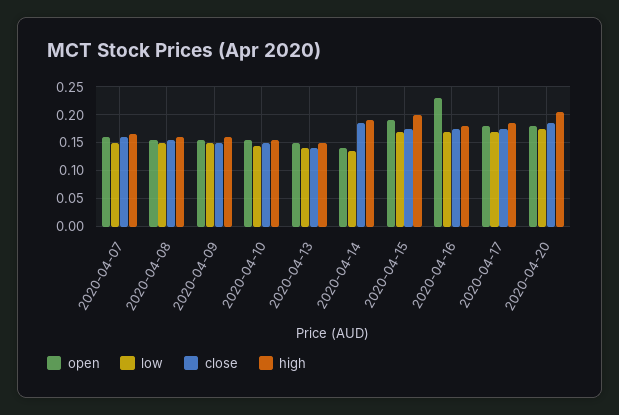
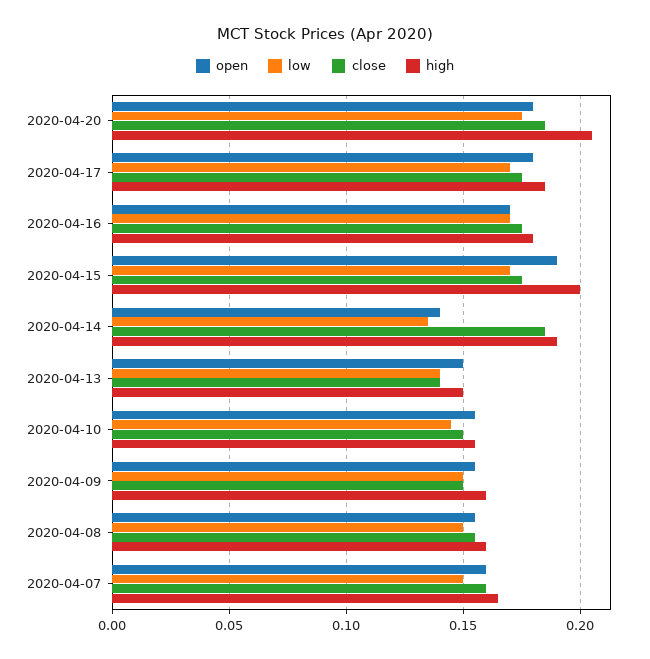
  {
    "open": {
      "2020-04-07": 0.16,
      "2020-04-08": 0.155,
      "2020-04-09": 0.155,
      "2020-04-10": 0.155,
      "2020-04-13": 0.15,
      "2020-04-14": 0.14,
      "2020-04-15": 0.19,
-     "2020-04-16": 0.225,
+     "2020-04-16": 0.17,
      "2020-04-17": 0.18,
      "2020-04-20": 0.18
    },
    "low": {
      "2020-04-07": 0.15,
      "2020-04-08": 0.15,
      "2020-04-09": 0.15,
      "2020-04-10": 0.145,
      "2020-04-13": 0.14,
      "2020-04-14": 0.135,
      "2020-04-15": 0.17,
      "2020-04-16": 0.17,
      "2020-04-17": 0.17,
      "2020-04-20": 0.175
    },
    "close": {
      "2020-04-07": 0.16,
      "2020-04-08": 0.155,
      "2020-04-09": 0.15,
      "2020-04-10": 0.15,
      "2020-04-13": 0.14,
      "2020-04-14": 0.185,
      "2020-04-15": 0.175,
      "2020-04-16": 0.175,
      "2020-04-17": 0.175,
      "2020-04-20": 0.185
    },
    "high": {
      "2020-04-07": 0.165,
      "2020-04-08": 0.16,
      "2020-04-09": 0.16,
      "2020-04-10": 0.155,
      "2020-04-13": 0.15,
      "2020-04-14": 0.19,
      "2020-04-15": 0.2,
      "2020-04-16": 0.18,
      "2020-04-17": 0.185,
      "2020-04-20": 0.205
    }
  }

